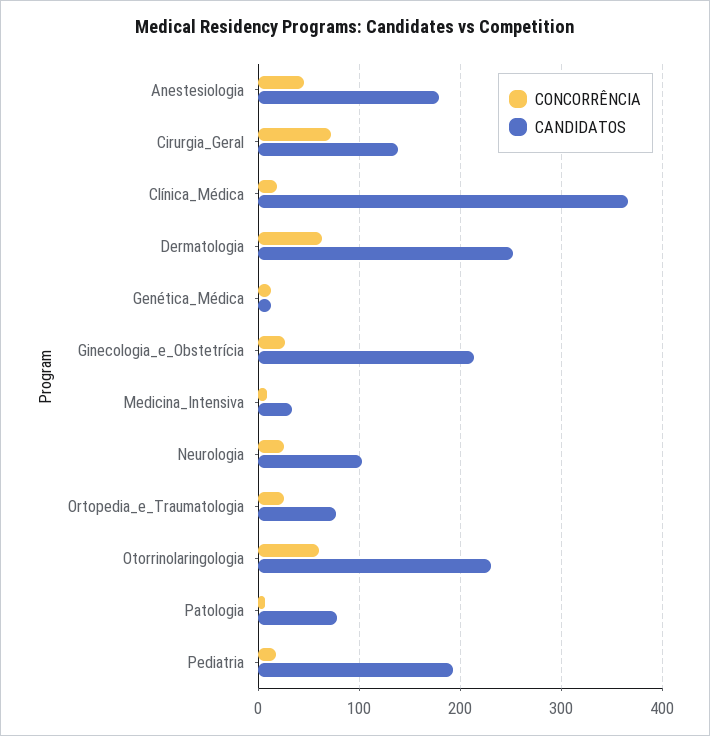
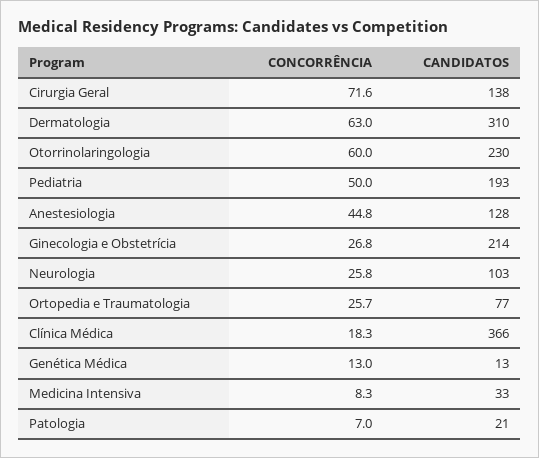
  {
    "CONCORRÊNCIA": {
      "Anestesiologia": 44.8,
      "Cirurgia_Geral": 71.6,
      "Clínica_Médica": 18.3,
      "Dermatologia": 63,
      "Genética_Médica": 13,
      "Ginecologia_e_Obstetrícia": 26.8,
      "Medicina_Intensiva": 8.3,
      "Neurologia": 25.8,
      "Ortopedia_e_Traumatologia": 25.7,
      "Otorrinolaringologia": 60,
      "Patologia": 7,
-     "Pediatria": 20
+     "Pediatria": 50
    },
    "CANDIDATOS": {
-     "Anestesiologia": 180,
+     "Anestesiologia": 128,
      "Cirurgia_Geral": 138,
      "Clínica_Médica": 366,
-     "Dermatologia": 250,
+     "Dermatologia": 310,
      "Genética_Médica": 13,
      "Ginecologia_e_Obstetrícia": 214,
      "Medicina_Intensiva": 33,
      "Neurologia": 103,
      "Ortopedia_e_Traumatologia": 77,
      "Otorrinolaringologia": 230,
-     "Patologia": 80,
+     "Patologia": 21,
      "Pediatria": 193
    }
  }

